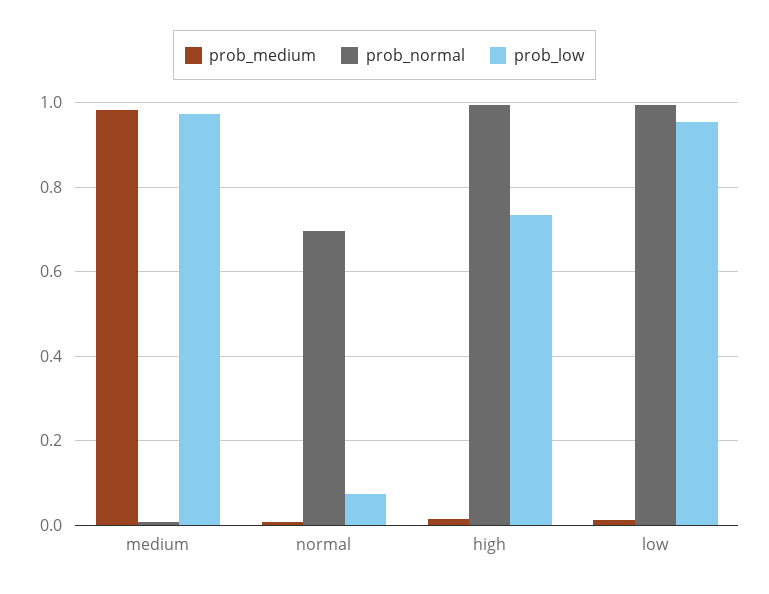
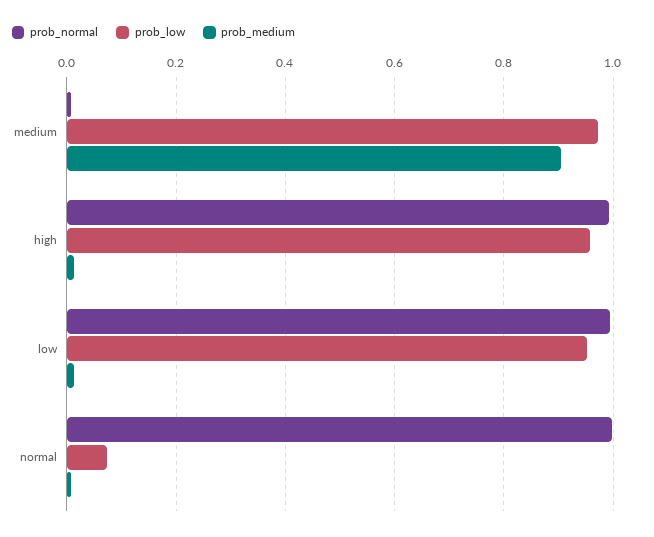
  {
    "prob_medium": {
-     "medium": 0.98,
+     "medium": 0.9,
      "normal": 0,
      "high": 0.02,
      "low": 0.02
    },
    "prob_normal": {
      "medium": 0,
-     "normal": 0.7,
+     "normal": 1,
      "high": 1,
      "low": 1
    },
    "prob_low": {
      "medium": 0.98,
      "normal": 0.08,
-     "high": 0.74,
+     "high": 0.96,
      "low": 0.96
    }
  }

